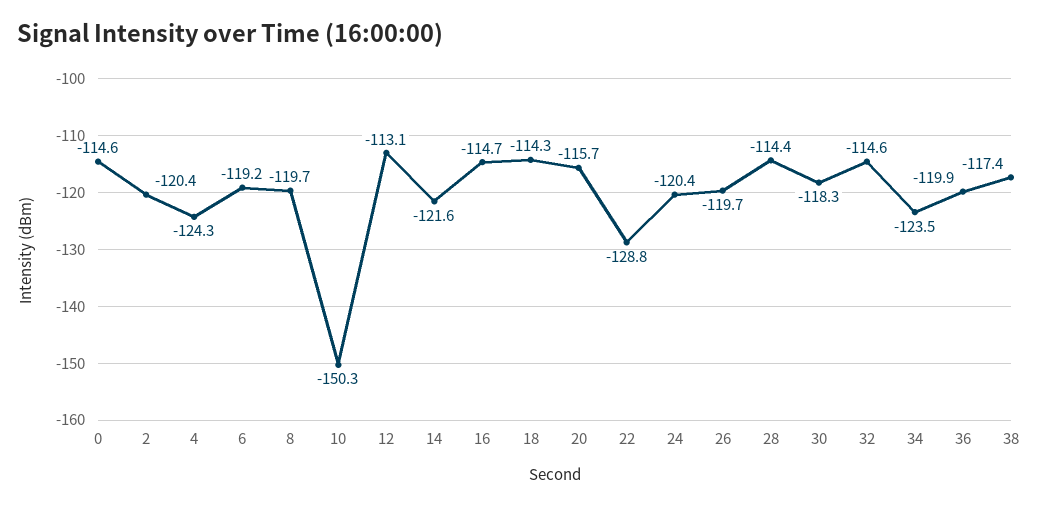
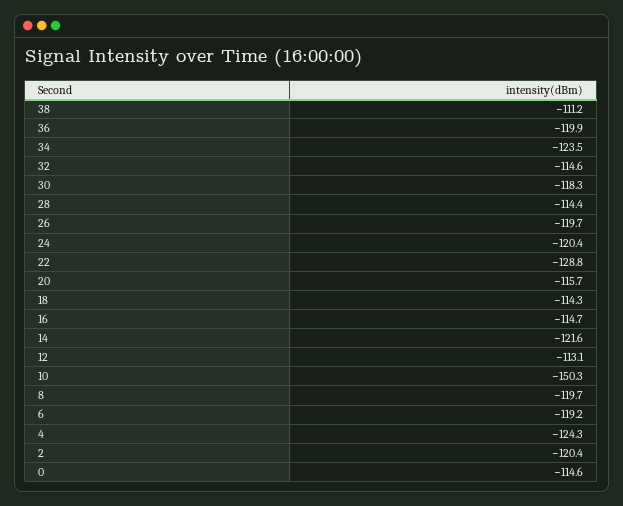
  {
    "0": -114.6,
    "2": -120.4,
    "4": -124.3,
    "6": -119.2,
    "8": -119.7,
    "10": -150.3,
    "12": -113.1,
    "14": -121.6,
    "16": -114.7,
    "18": -114.3,
    "20": -115.7,
    "22": -128.8,
    "24": -120.4,
    "26": -119.7,
    "28": -114.4,
    "30": -118.3,
    "32": -114.6,
    "34": -123.5,
    "36": -119.9,
-   "38": -117.4
+   "38": -111.2
  }

